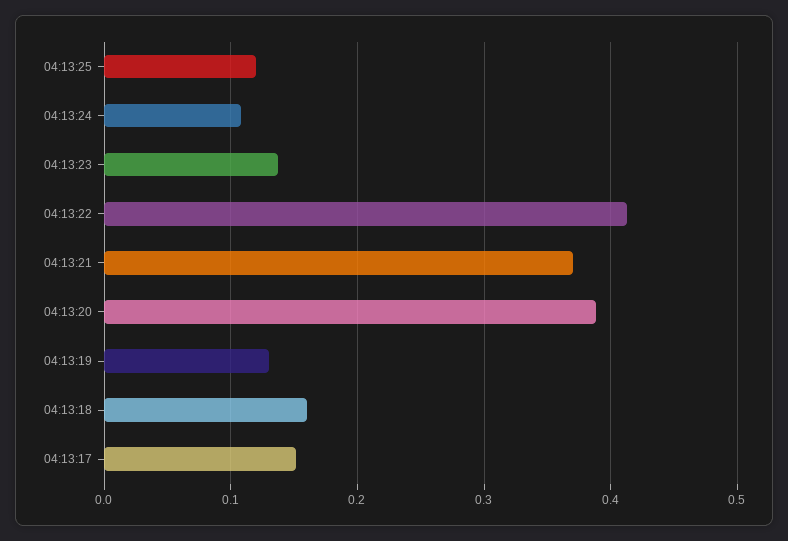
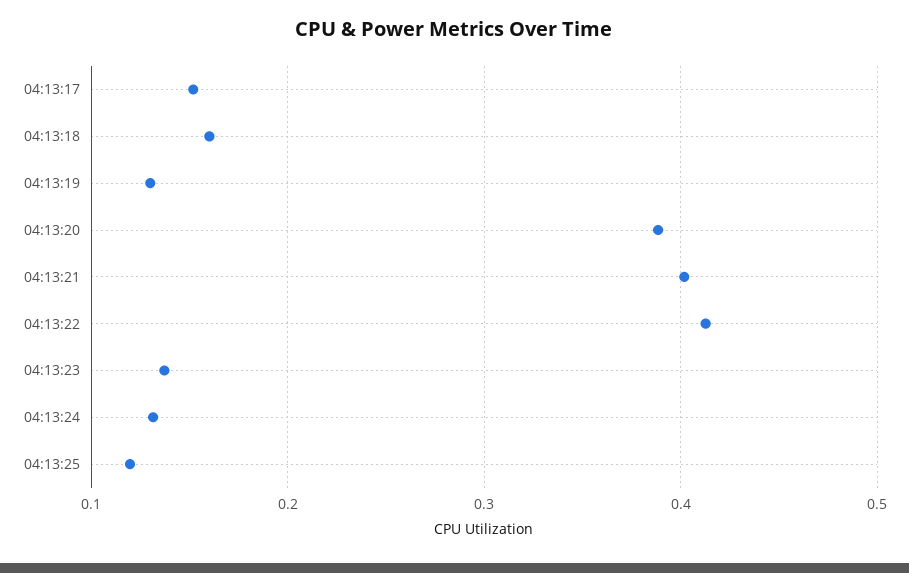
  {
    "04:13:25": 0.12,
-   "04:13:24": 0.11,
+   "04:13:24": 0.13,
    "04:13:23": 0.14,
    "04:13:22": 0.41,
-   "04:13:21": 0.37,
+   "04:13:21": 0.4,
    "04:13:20": 0.39,
    "04:13:19": 0.13,
    "04:13:18": 0.16,
    "04:13:17": 0.15
  }

